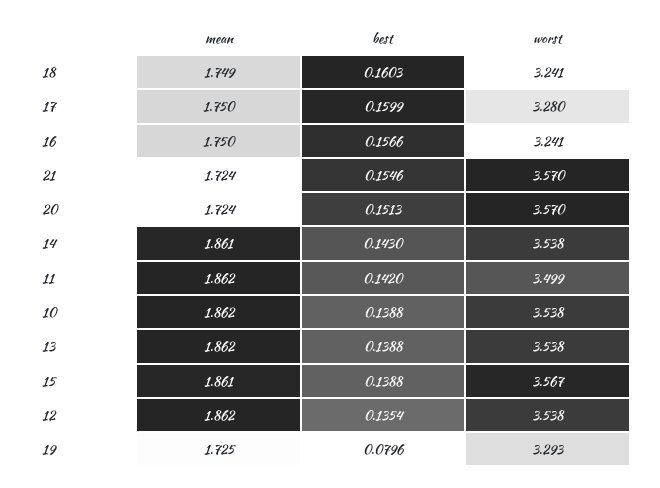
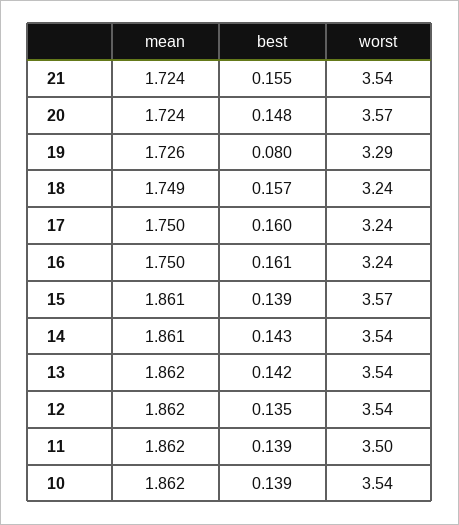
  {
    "mean": {
      "18": 1.749,
      "17": 1.75,
      "16": 1.75,
      "21": 1.724,
      "20": 1.724,
      "14": 1.861,
      "11": 1.862,
      "10": 1.862,
      "13": 1.862,
      "15": 1.861,
      "12": 1.862,
-     "19": 1.725
+     "19": 1.726
    },
    "best": {
-     "18": 0.1603,
+     "18": 0.157,
      "17": 0.1599,
-     "16": 0.1566,
+     "16": 0.161,
      "21": 0.1546,
-     "20": 0.1513,
+     "20": 0.148,
      "14": 0.143,
-     "11": 0.142,
+     "11": 0.139,
      "10": 0.1388,
-     "13": 0.1388,
+     "13": 0.142,
      "15": 0.1388,
      "12": 0.1354,
      "19": 0.0796
    },
    "worst": {
      "18": 3.241,
-     "17": 3.28,
+     "17": 3.24,
      "16": 3.241,
-     "21": 3.57,
+     "21": 3.54,
      "20": 3.57,
      "14": 3.538,
      "11": 3.499,
      "10": 3.538,
      "13": 3.538,
      "15": 3.567,
      "12": 3.538,
      "19": 3.293
    }
  }

